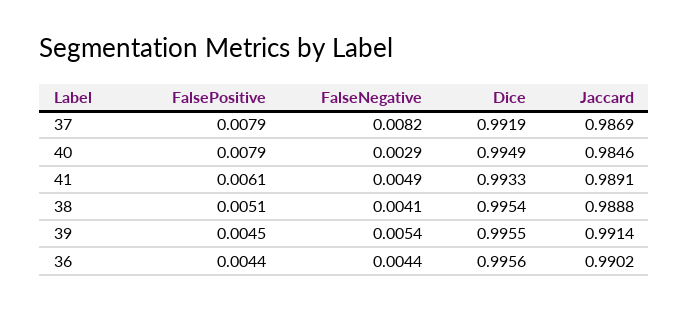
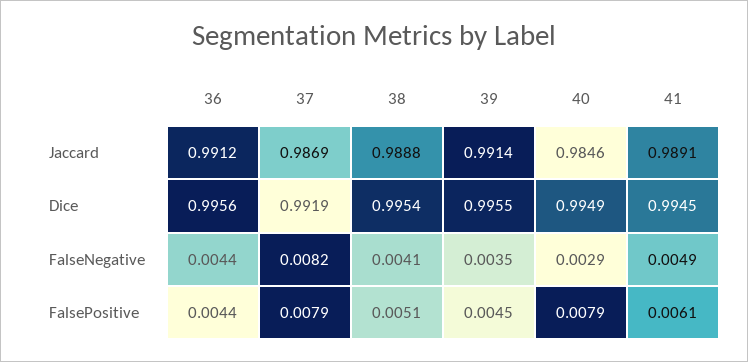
  {
    "FalsePositive": {
      "37": 0.0079,
      "40": 0.0079,
      "41": 0.0061,
      "38": 0.0051,
      "39": 0.0045,
      "36": 0.0044
    },
    "FalseNegative": {
      "37": 0.0082,
      "40": 0.0029,
      "41": 0.0049,
      "38": 0.0041,
-     "39": 0.0054,
+     "39": 0.0035,
      "36": 0.0044
    },
    "Dice": {
      "37": 0.9919,
      "40": 0.9949,
-     "41": 0.9933,
+     "41": 0.9945,
      "38": 0.9954,
      "39": 0.9955,
      "36": 0.9956
    },
    "Jaccard": {
      "37": 0.9869,
      "40": 0.9846,
      "41": 0.9891,
      "38": 0.9888,
      "39": 0.9914,
-     "36": 0.9902
+     "36": 0.9912
    }
  }

